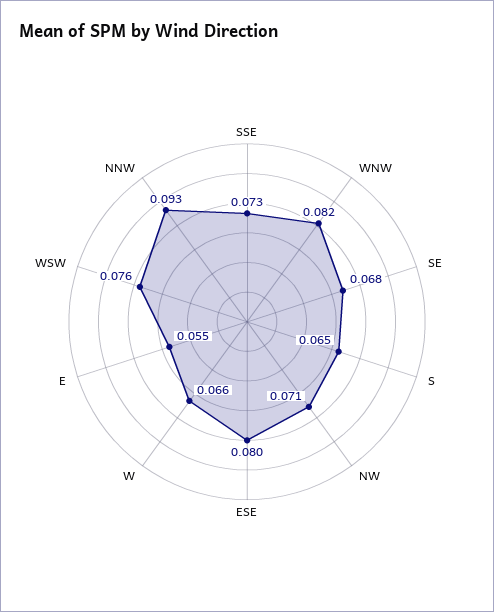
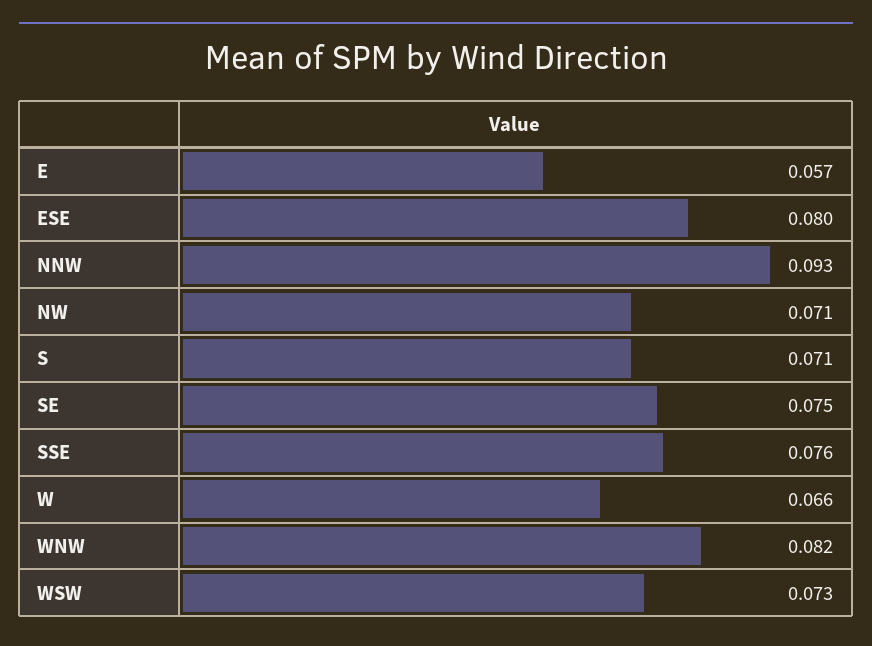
  {
-   "SSE": 0.073,
+   "SSE": 0.076,
    "WNW": 0.082,
-   "SE": 0.068,
+   "SE": 0.075,
-   "S": 0.065,
+   "S": 0.071,
    "NW": 0.071,
    "ESE": 0.08,
    "W": 0.066,
-   "E": 0.055,
+   "E": 0.057,
-   "WSW": 0.076,
+   "WSW": 0.073,
    "NNW": 0.093
  }

